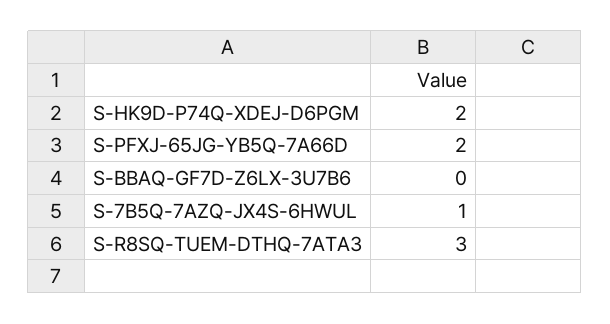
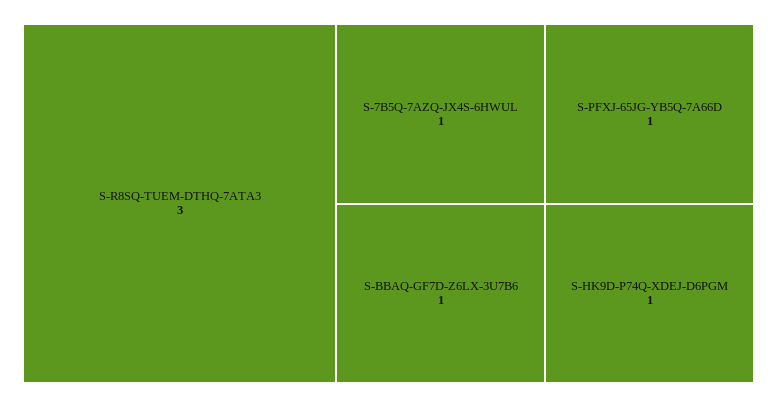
  {
-   "S-HK9D-P74Q-XDEJ-D6PGM": 2,
+   "S-HK9D-P74Q-XDEJ-D6PGM": 1,
-   "S-PFXJ-65JG-YB5Q-7A66D": 2,
+   "S-PFXJ-65JG-YB5Q-7A66D": 1,
-   "S-BBAQ-GF7D-Z6LX-3U7B6": 0,
+   "S-BBAQ-GF7D-Z6LX-3U7B6": 1,
    "S-7B5Q-7AZQ-JX4S-6HWUL": 1,
    "S-R8SQ-TUEM-DTHQ-7ATA3": 3
  }

